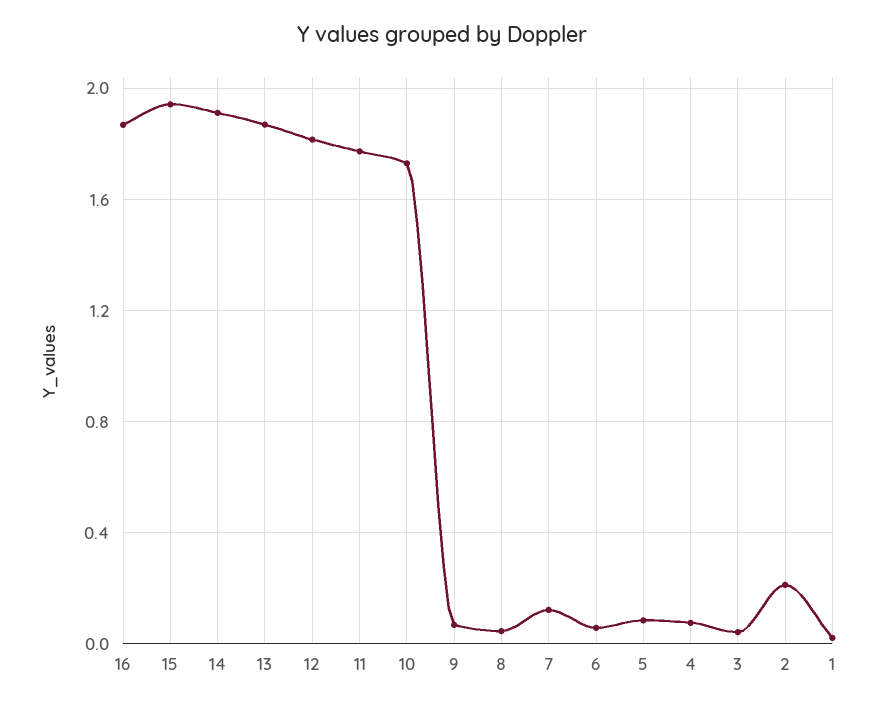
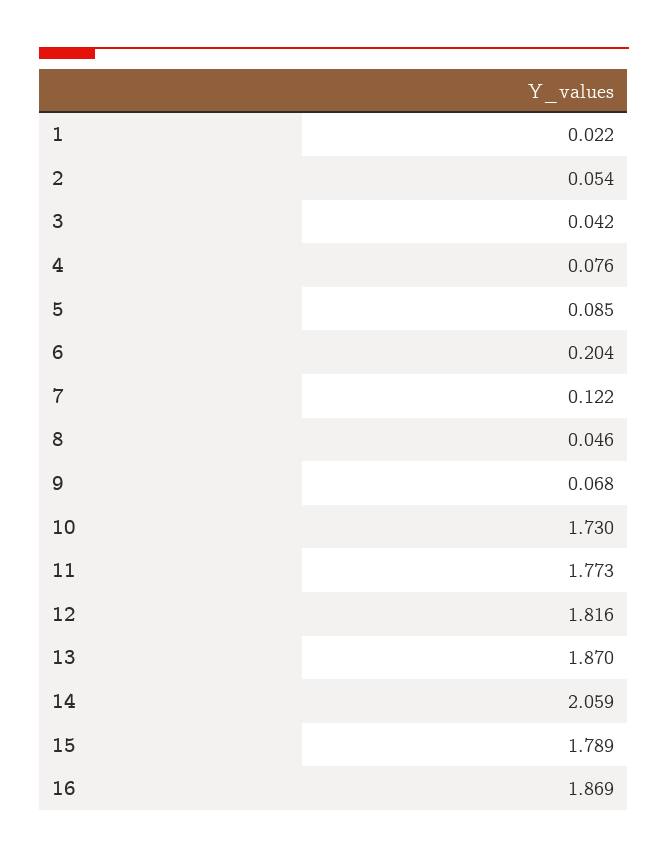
  {
    "16": 1.869,
-   "15": 1.95,
+   "15": 1.789,
-   "14": 1.9,
+   "14": 2.059,
    "13": 1.87,
    "12": 1.816,
    "11": 1.773,
    "10": 1.73,
    "9": 0.068,
    "8": 0.046,
    "7": 0.122,
-   "6": 0.05,
+   "6": 0.204,
    "5": 0.085,
    "4": 0.076,
    "3": 0.042,
-   "2": 0.2,
+   "2": 0.054,
    "1": 0.022
  }

